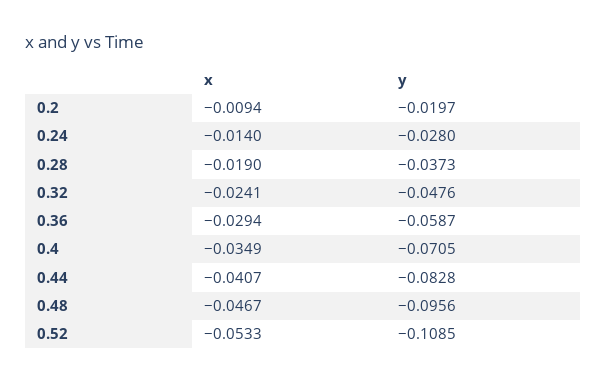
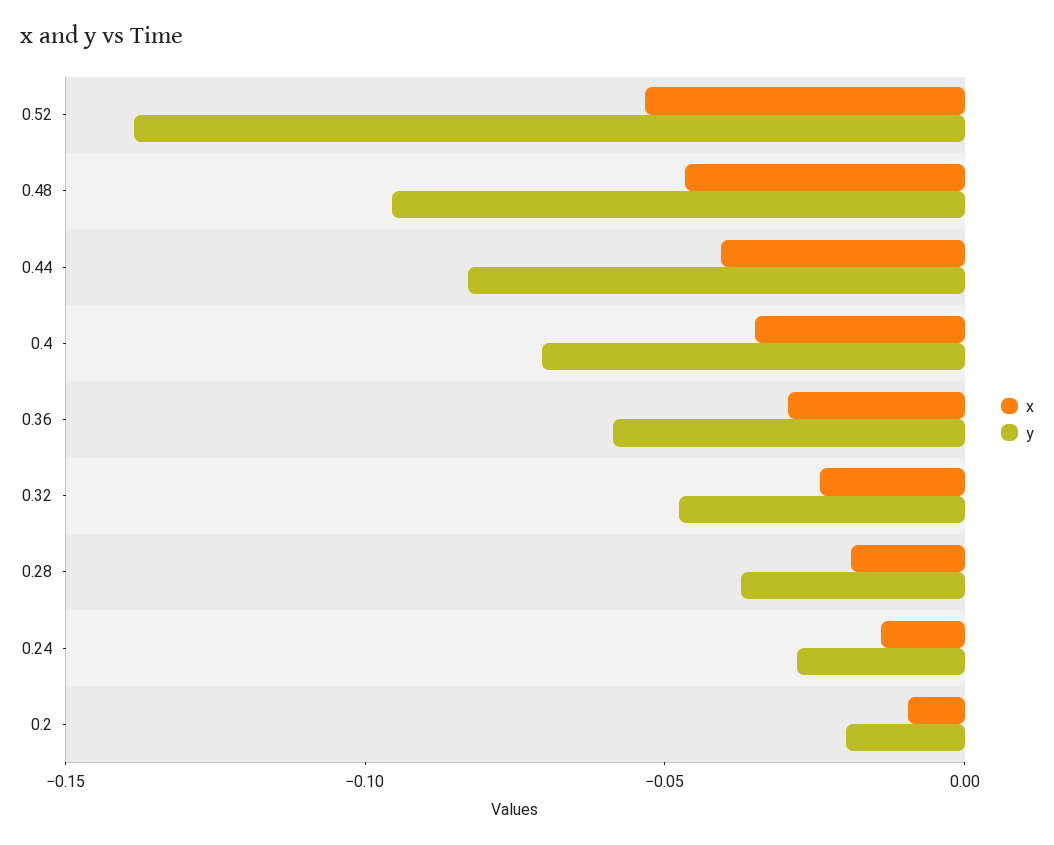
  {
    "x": {
      "0.2": -0.0094,
      "0.24": -0.014,
      "0.28": -0.019,
      "0.32": -0.0241,
      "0.36": -0.0294,
      "0.4": -0.0349,
      "0.44": -0.0407,
      "0.48": -0.0467,
      "0.52": -0.0533
    },
    "y": {
      "0.2": -0.0197,
      "0.24": -0.028,
      "0.28": -0.0373,
      "0.32": -0.0476,
      "0.36": -0.0587,
      "0.4": -0.0705,
      "0.44": -0.0828,
      "0.48": -0.0956,
-     "0.52": -0.1085
+     "0.52": -0.14
    }
  }

